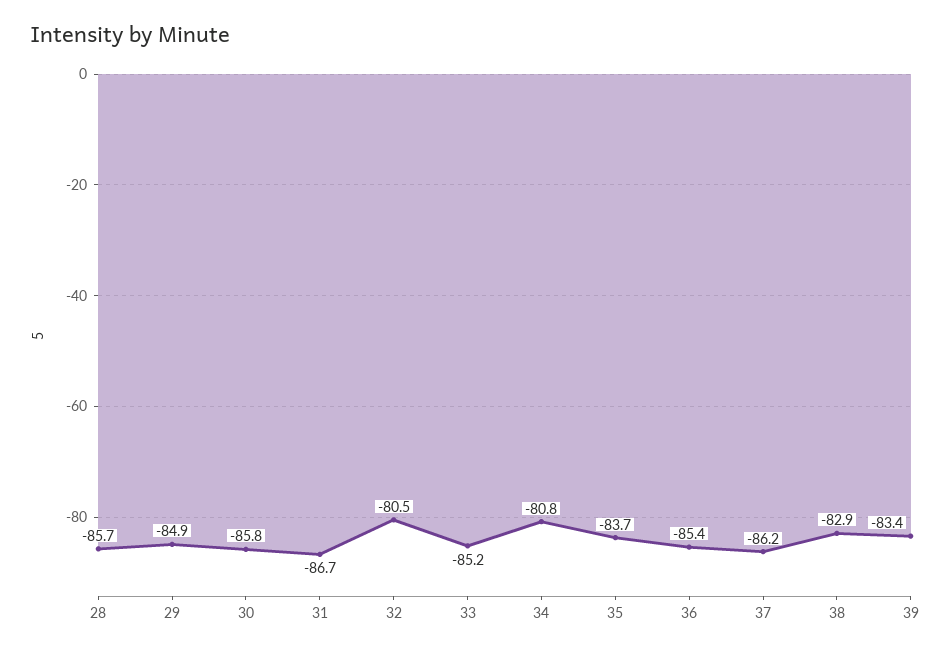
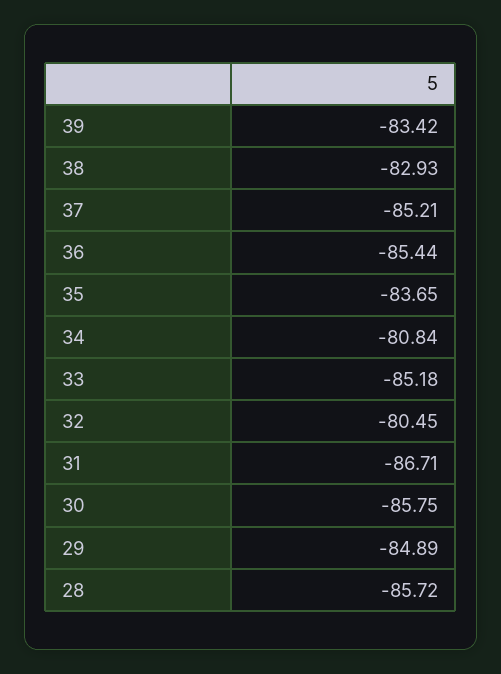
  {
    "28": -85.72,
    "29": -84.89,
    "30": -85.75,
    "31": -86.71,
    "32": -80.45,
    "33": -85.18,
    "34": -80.84,
    "35": -83.65,
    "36": -85.44,
-   "37": -86.2,
+   "37": -85.21,
    "38": -82.93,
    "39": -83.42
  }

